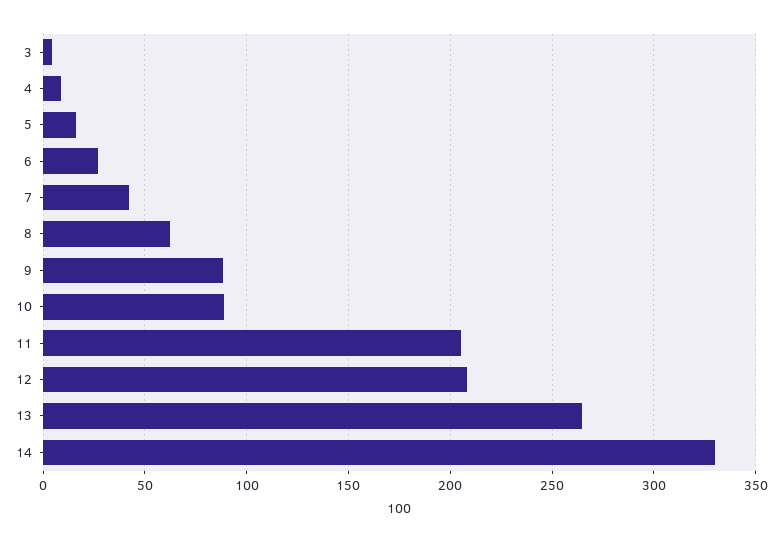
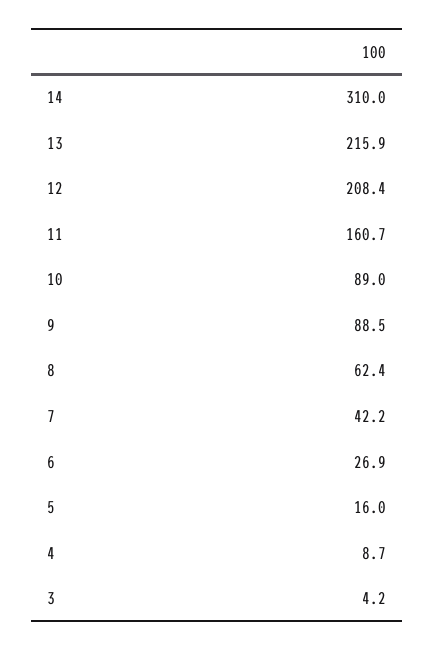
  {
    "3": 4.2,
    "4": 8.7,
    "5": 16,
    "6": 26.9,
    "7": 42.2,
    "8": 62.4,
    "9": 88.5,
    "10": 89,
-   "11": 205,
+   "11": 160.7,
    "12": 208.4,
-   "13": 265,
+   "13": 215.9,
-   "14": 330
+   "14": 310
  }

